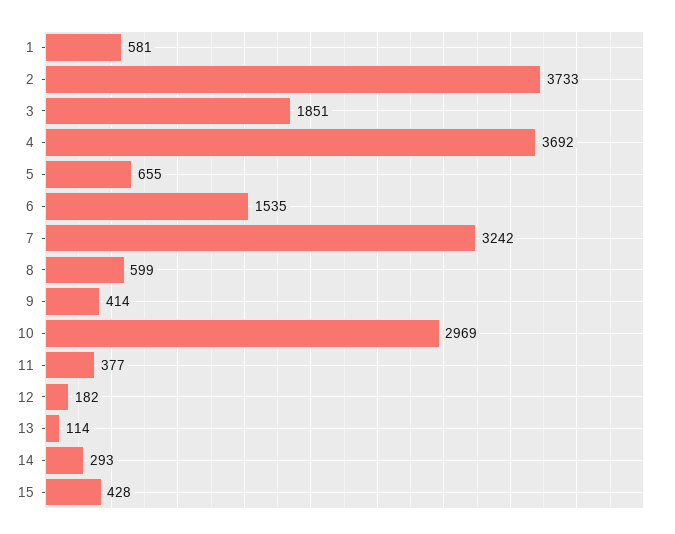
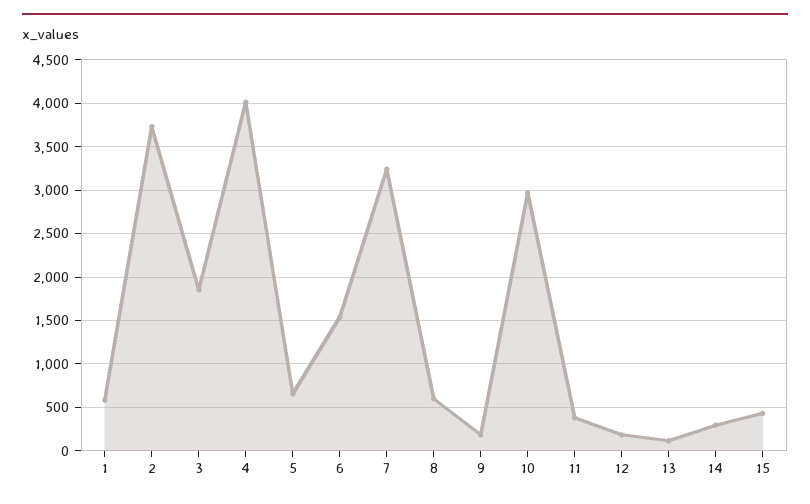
  {
    "1": 581,
    "2": 3733,
    "3": 1851,
-   "4": 3692,
+   "4": 4000,
    "5": 655,
    "6": 1535,
    "7": 3242,
    "8": 599,
-   "9": 414,
+   "9": 200,
    "10": 2969,
    "11": 377,
    "12": 182,
    "13": 114,
    "14": 293,
    "15": 428
  }

